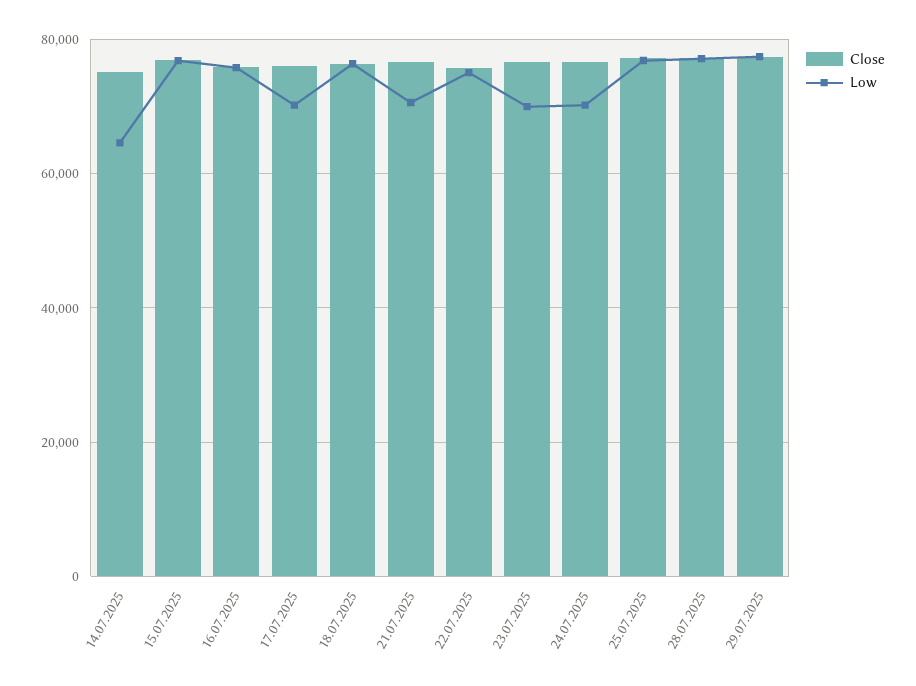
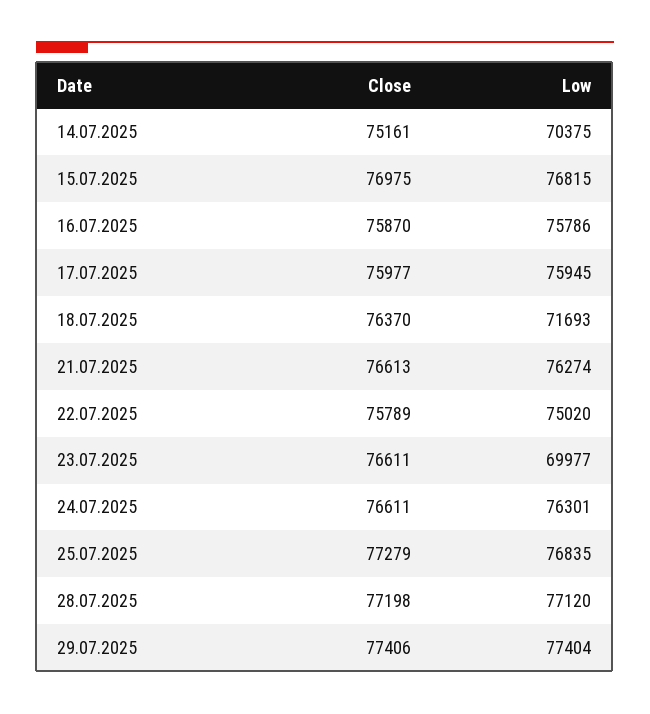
  {
    "Close": {
      "14.07.2025": 75161,
      "15.07.2025": 76975,
      "16.07.2025": 75870,
      "17.07.2025": 75977,
      "18.07.2025": 76370,
      "21.07.2025": 76613,
      "22.07.2025": 75789,
      "23.07.2025": 76611,
      "24.07.2025": 76611,
      "25.07.2025": 77279,
      "28.07.2025": 77198,
      "29.07.2025": 77406
    },
    "Low": {
-     "14.07.2025": 64000,
+     "14.07.2025": 70375,
      "15.07.2025": 76815,
      "16.07.2025": 75786,
-     "17.07.2025": 70000,
+     "17.07.2025": 75945,
-     "18.07.2025": 76000,
+     "18.07.2025": 71693,
-     "21.07.2025": 70000,
+     "21.07.2025": 76274,
      "22.07.2025": 75020,
      "23.07.2025": 69977,
-     "24.07.2025": 70000,
+     "24.07.2025": 76301,
      "25.07.2025": 76835,
      "28.07.2025": 77120,
      "29.07.2025": 77404
    }
  }

